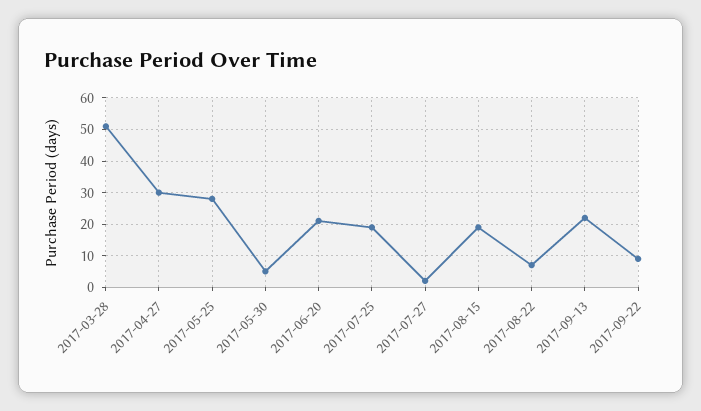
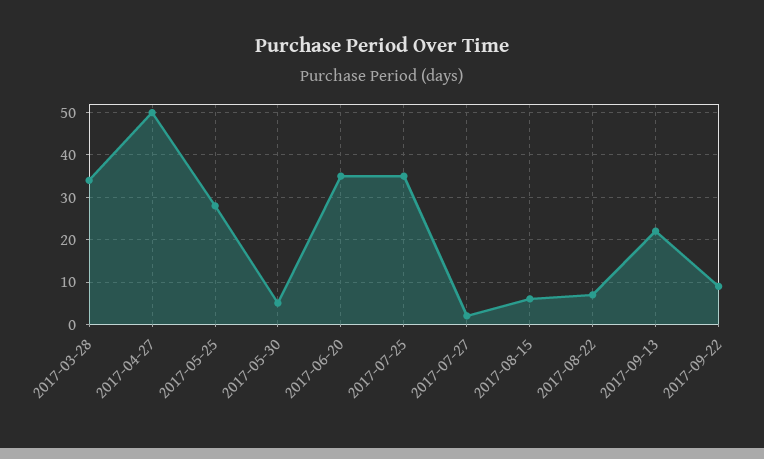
  {
-   "2017-03-28": 50,
+   "2017-03-28": 35,
-   "2017-04-27": 30,
+   "2017-04-27": 50,
    "2017-05-25": 30,
    "2017-05-30": 5,
-   "2017-06-20": 20,
+   "2017-06-20": 35,
-   "2017-07-25": 20,
+   "2017-07-25": 35,
    "2017-07-27": 0,
-   "2017-08-15": 20,
+   "2017-08-15": 5,
    "2017-08-22": 5,
    "2017-09-13": 20,
    "2017-09-22": 10
  }

